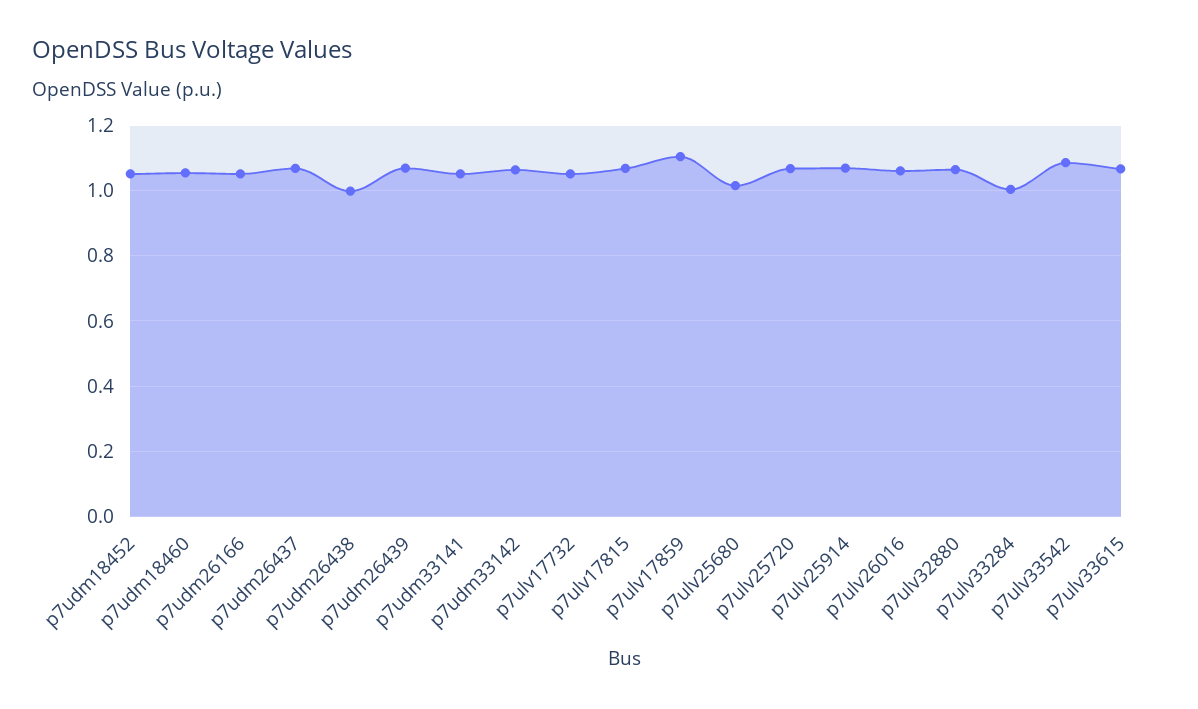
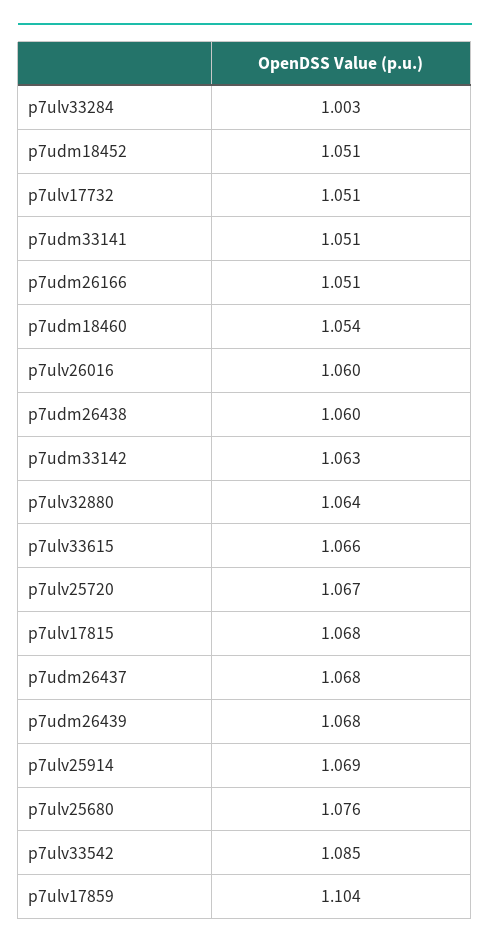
  {
    "p7udm18452": 1.051,
    "p7udm18460": 1.054,
    "p7udm26166": 1.051,
    "p7udm26437": 1.068,
-   "p7udm26438": 1,
+   "p7udm26438": 1.06,
    "p7udm26439": 1.068,
    "p7udm33141": 1.051,
    "p7udm33142": 1.063,
    "p7ulv17732": 1.051,
    "p7ulv17815": 1.068,
    "p7ulv17859": 1.104,
-   "p7ulv25680": 1.02,
+   "p7ulv25680": 1.076,
    "p7ulv25720": 1.067,
    "p7ulv25914": 1.069,
    "p7ulv26016": 1.06,
    "p7ulv32880": 1.064,
    "p7ulv33284": 1.003,
    "p7ulv33542": 1.085,
    "p7ulv33615": 1.066
  }

